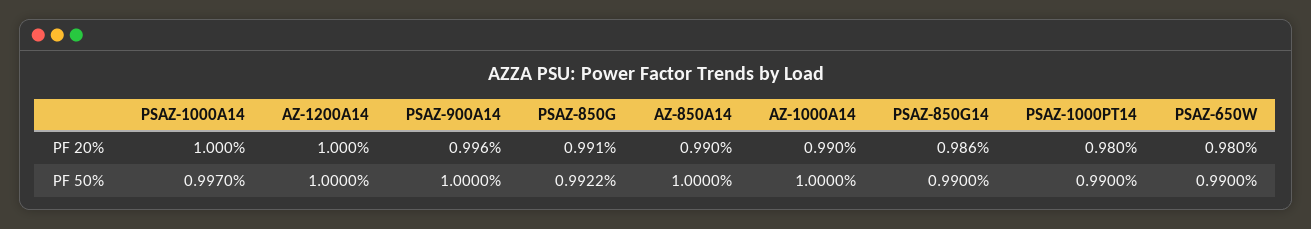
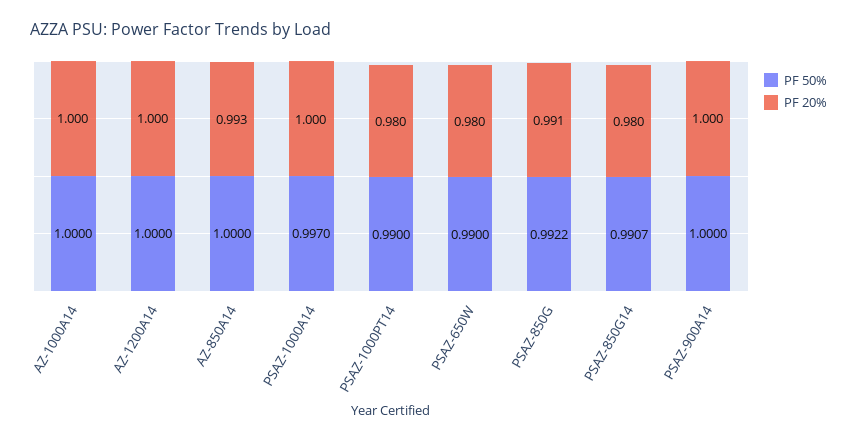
  {
    "PF 20%": {
      "PSAZ-1000A14": 1,
      "AZ-1200A14": 1,
-     "PSAZ-900A14": 0.996,
+     "PSAZ-900A14": 1,
      "PSAZ-850G": 0.991,
-     "AZ-850A14": 0.99,
+     "AZ-850A14": 0.993,
-     "AZ-1000A14": 0.99,
+     "AZ-1000A14": 1,
-     "PSAZ-850G14": 0.986,
+     "PSAZ-850G14": 0.98,
      "PSAZ-1000PT14": 0.98,
      "PSAZ-650W": 0.98
    },
    "PF 50%": {
      "PSAZ-1000A14": 0.997,
      "AZ-1200A14": 1,
      "PSAZ-900A14": 1,
      "PSAZ-850G": 0.9922,
      "AZ-850A14": 1,
      "AZ-1000A14": 1,
-     "PSAZ-850G14": 0.99,
+     "PSAZ-850G14": 0.9907,
      "PSAZ-1000PT14": 0.99,
      "PSAZ-650W": 0.99
    }
  }

